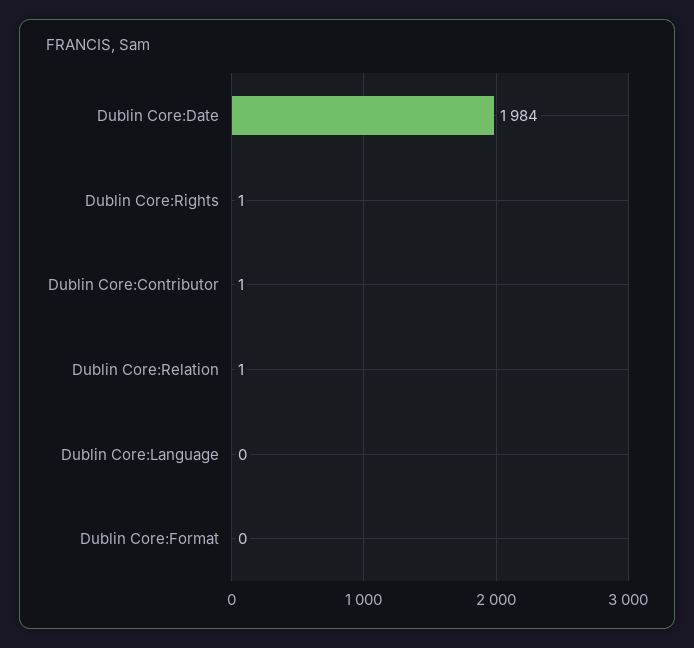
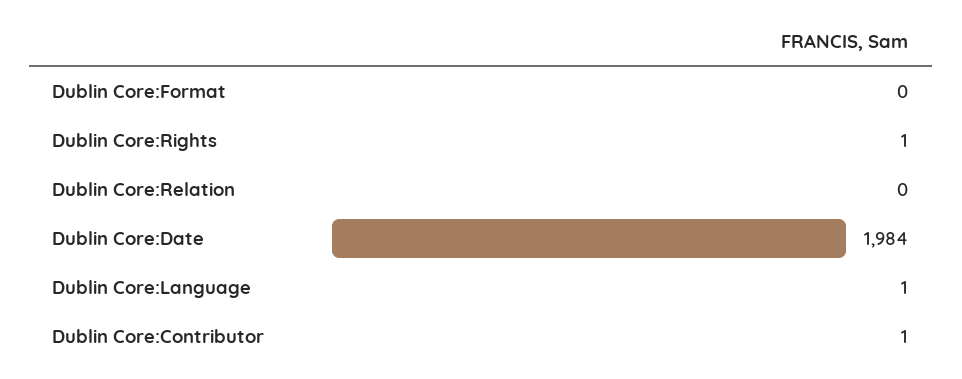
  {
    "Dublin Core:Date": 1984,
    "Dublin Core:Rights": 1,
    "Dublin Core:Contributor": 1,
-   "Dublin Core:Relation": 1,
+   "Dublin Core:Relation": 0,
-   "Dublin Core:Language": 0,
+   "Dublin Core:Language": 1,
    "Dublin Core:Format": 0
  }

